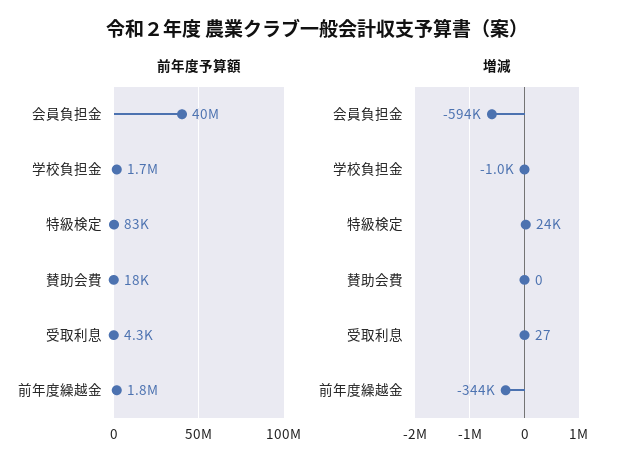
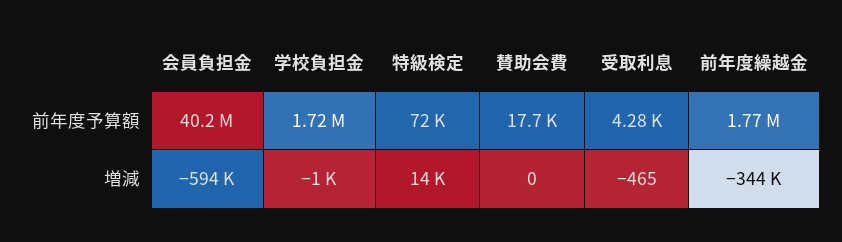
  {
    "前年度予算額": {
      "会員負担金": 40200000,
      "学校負担金": 1720000,
-     "特級検定": 83000,
+     "特級検定": 72000,
      "賛助会費": 17700,
      "受取利息": 4280,
      "前年度繰越金": 1770000
    },
    "増減": {
      "会員負担金": -594000,
      "学校負担金": -1000,
-     "特級検定": 24000,
+     "特級検定": 14000,
      "賛助会費": 0,
-     "受取利息": 27,
+     "受取利息": -465,
      "前年度繰越金": -344000
    }
  }

